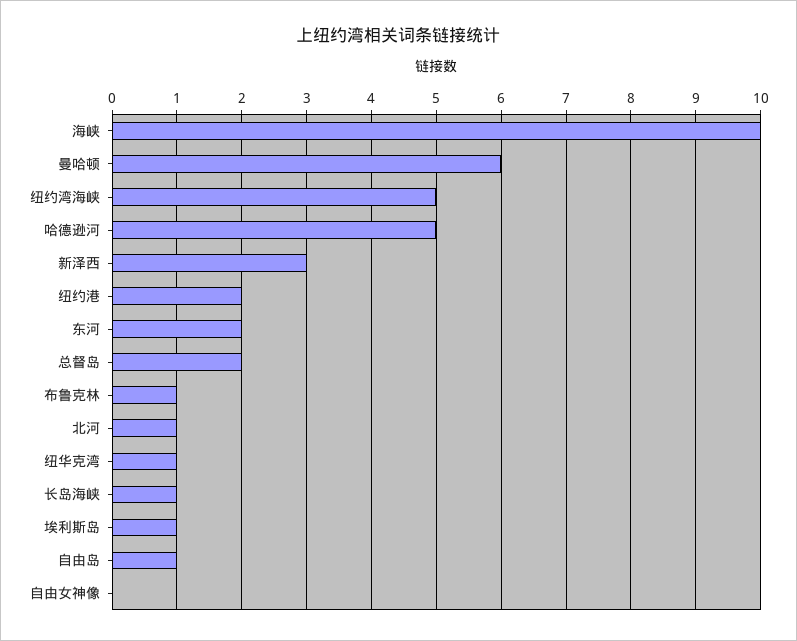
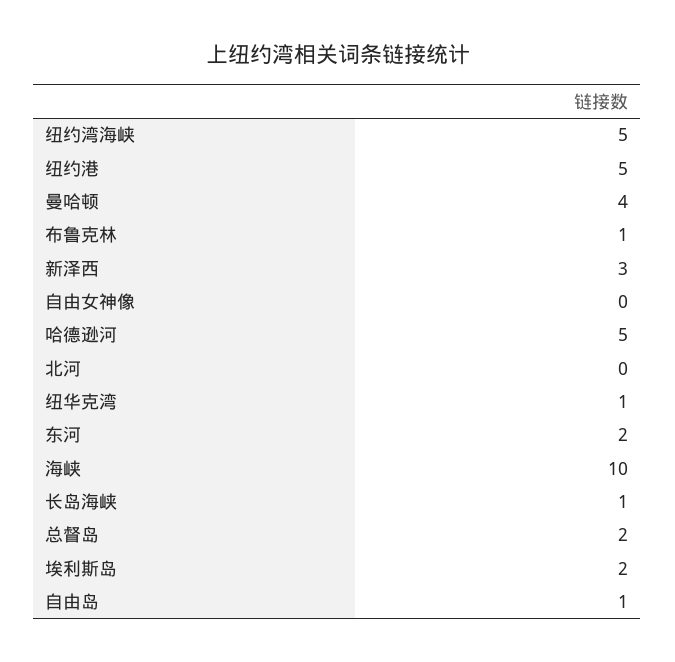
  {
    "海峡": 10,
-   "曼哈顿": 6,
+   "曼哈顿": 4,
    "纽约湾海峡": 5,
    "哈德逊河": 5,
    "新泽西": 3,
-   "纽约港": 2,
+   "纽约港": 5,
    "东河": 2,
    "总督岛": 2,
    "布鲁克林": 1,
-   "北河": 1,
+   "北河": 0,
    "纽华克湾": 1,
    "长岛海峡": 1,
-   "埃利斯岛": 1,
+   "埃利斯岛": 2,
    "自由岛": 1,
    "自由女神像": 0
  }

